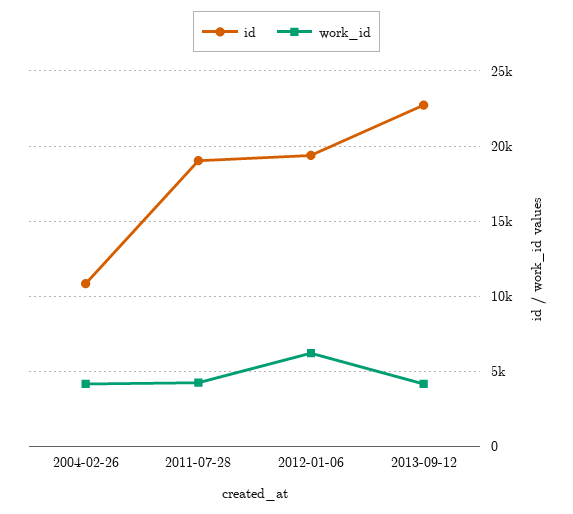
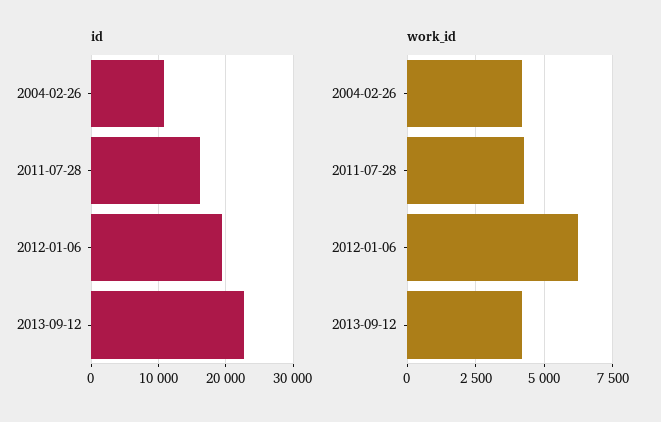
  {
    "id": {
      "2004-02-26": 11000,
-     "2011-07-28": 19000,
+     "2011-07-28": 16000,
      "2012-01-06": 19500,
      "2013-09-12": 22500
    },
    "work_id": {
      "2004-02-26": 4250,
      "2011-07-28": 4250,
      "2012-01-06": 6250,
      "2013-09-12": 4250
    }
  }

